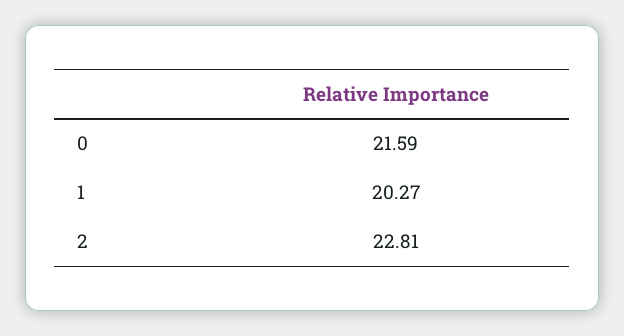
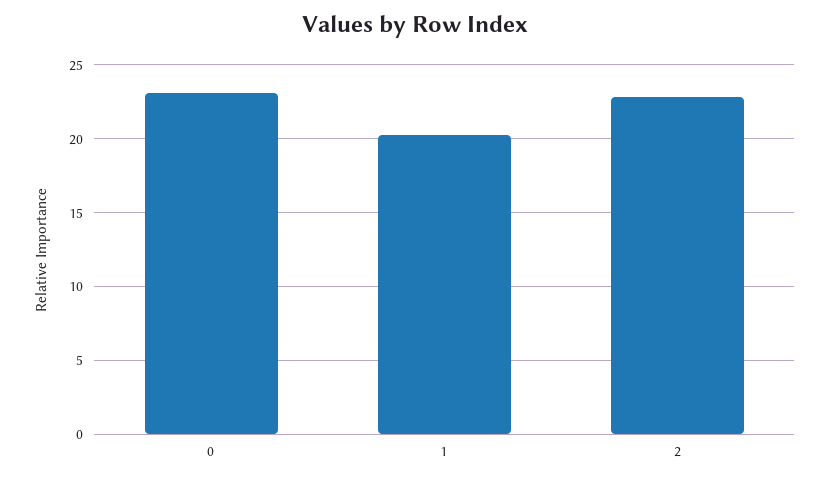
  {
-   "0": 21.59,
+   "0": 23,
    "1": 20.27,
    "2": 22.81
  }

